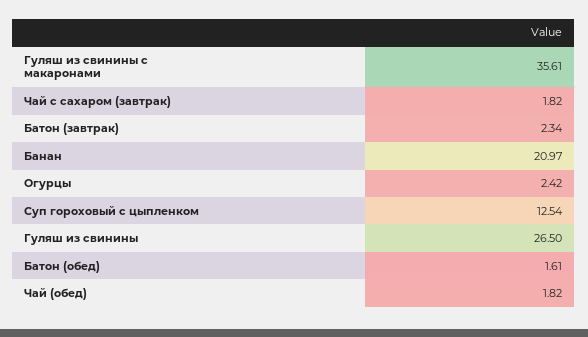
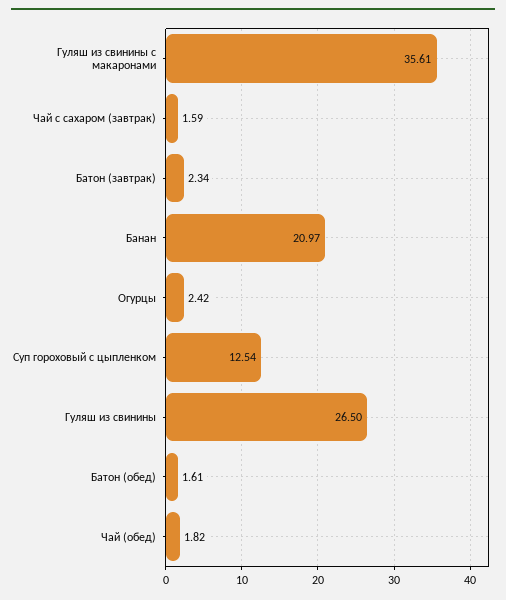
  {
    "Гуляш из свинины с макаронами": 35.61,
-   "Чай с сахаром (завтрак)": 1.82,
+   "Чай с сахаром (завтрак)": 1.59,
    "Батон (завтрак)": 2.34,
    "Банан": 20.97,
    "Огурцы": 2.42,
    "Суп гороховый с цыпленком": 12.54,
    "Гуляш из свинины": 26.5,
    "Батон (обед)": 1.61,
    "Чай (обед)": 1.82
  }

